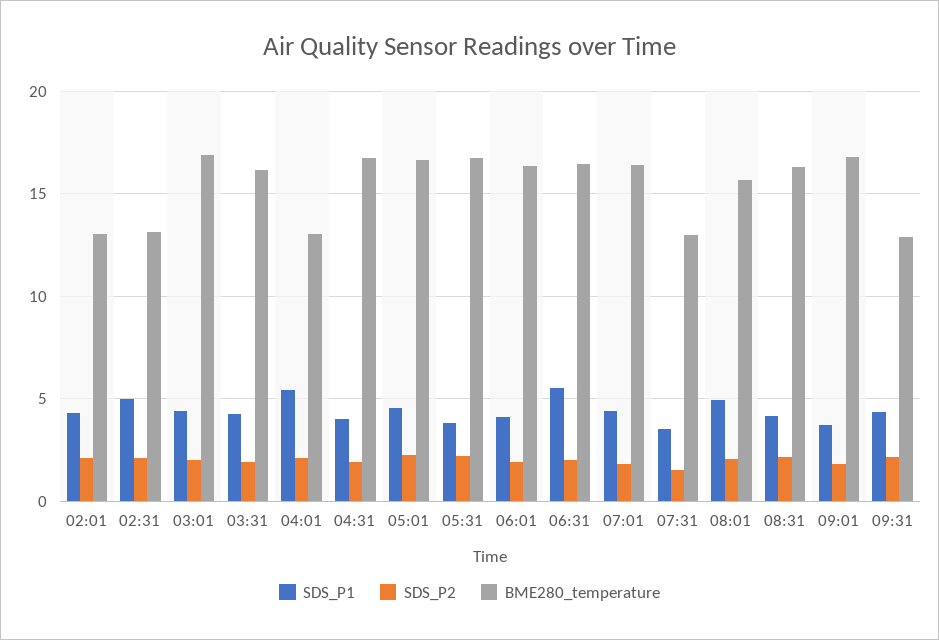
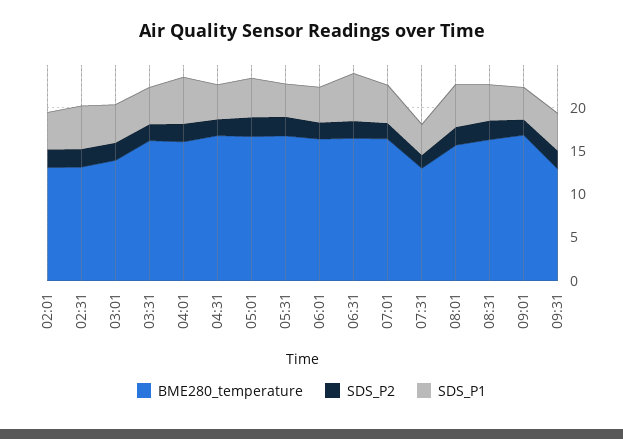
  {
    "SDS_P1": {
      "02:01": 4.5,
      "02:31": 5,
      "03:01": 4.5,
      "03:31": 4.5,
      "04:01": 5.5,
      "04:31": 4,
      "05:01": 4.5,
      "05:31": 4,
      "06:01": 4,
      "06:31": 5.5,
      "07:01": 4.5,
      "07:31": 3.5,
      "08:01": 5,
      "08:31": 4,
      "09:01": 3.5,
      "09:31": 4.5
    },
    "SDS_P2": {
      "02:01": 2,
      "02:31": 2,
      "03:01": 2,
      "03:31": 2,
      "04:01": 2,
      "04:31": 2,
      "05:01": 2,
      "05:31": 2,
      "06:01": 2,
      "06:31": 2,
      "07:01": 2,
      "07:31": 1.5,
      "08:01": 2,
      "08:31": 2,
      "09:01": 2,
      "09:31": 2
    },
    "BME280_temperature": {
      "02:01": 13,
      "02:31": 13,
-     "03:01": 17,
+     "03:01": 14,
      "03:31": 16,
-     "04:01": 13,
+     "04:01": 16,
      "04:31": 17,
      "05:01": 16.5,
      "05:31": 16.5,
      "06:01": 16.5,
      "06:31": 16.5,
      "07:01": 16.5,
      "07:31": 13,
      "08:01": 15.5,
      "08:31": 16.5,
      "09:01": 17,
      "09:31": 13
    }
  }

